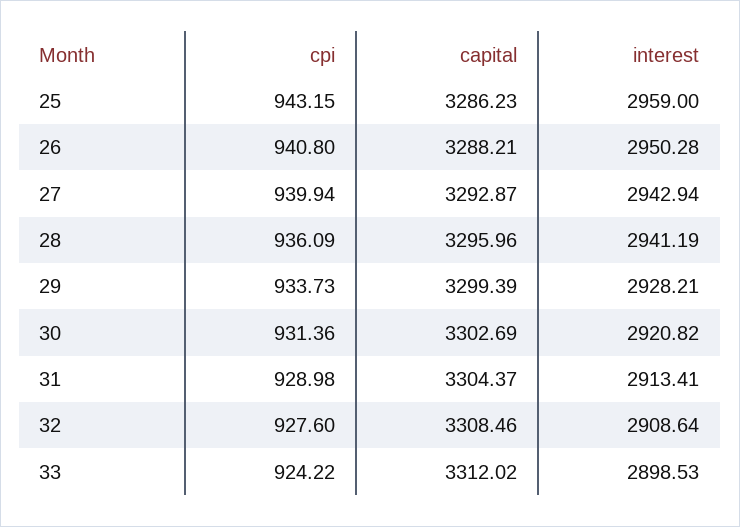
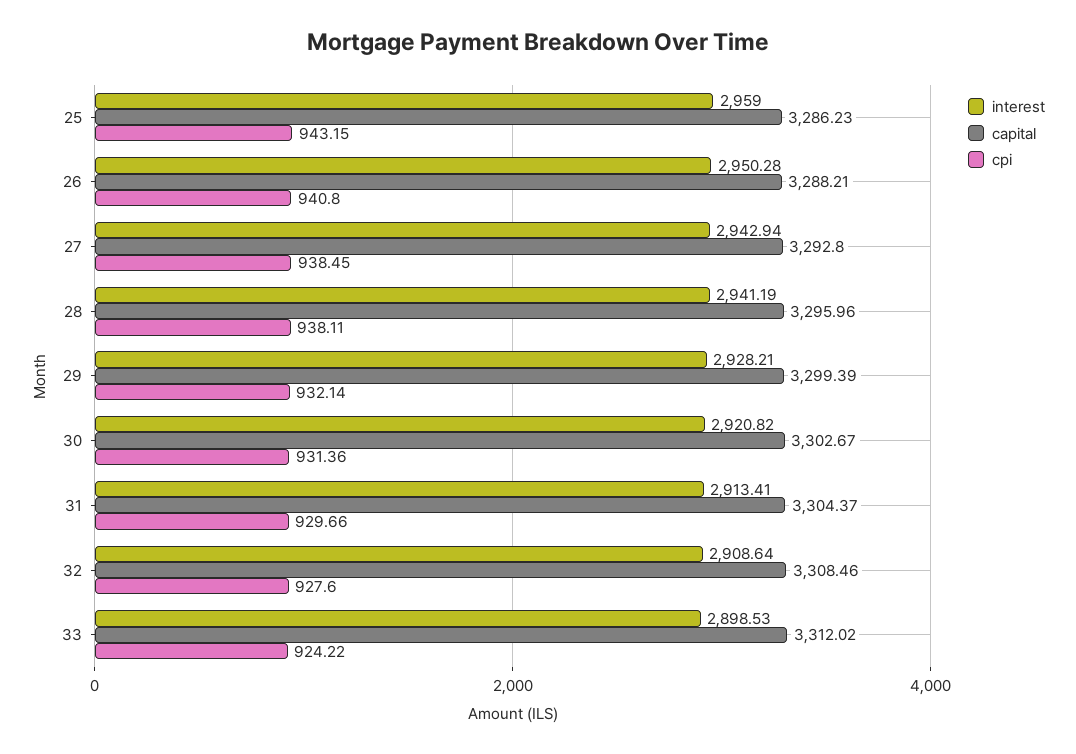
  {
    "cpi": {
      "25": 943.15,
      "26": 940.8,
-     "27": 939.94,
+     "27": 938.45,
-     "28": 936.09,
+     "28": 938.11,
-     "29": 933.73,
+     "29": 932.14,
      "30": 931.36,
-     "31": 928.98,
+     "31": 929.66,
      "32": 927.6,
      "33": 924.22
    },
    "capital": {
      "25": 3286.23,
      "26": 3288.21,
-     "27": 3292.87,
+     "27": 3292.8,
      "28": 3295.96,
      "29": 3299.39,
-     "30": 3302.69,
+     "30": 3302.67,
      "31": 3304.37,
      "32": 3308.46,
      "33": 3312.02
    },
    "interest": {
      "25": 2959,
      "26": 2950.28,
      "27": 2942.94,
      "28": 2941.19,
      "29": 2928.21,
      "30": 2920.82,
      "31": 2913.41,
      "32": 2908.64,
      "33": 2898.53
    }
  }

